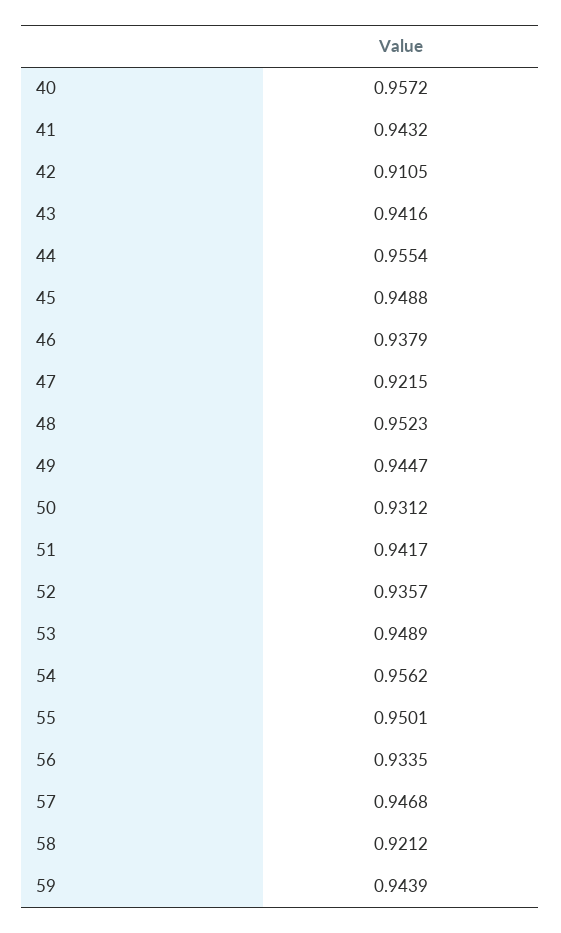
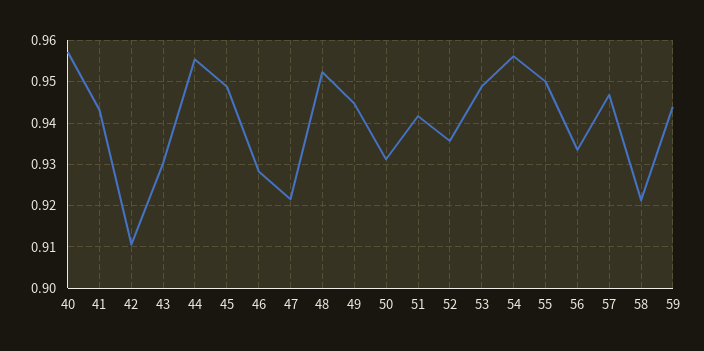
  {
    "40": 0.9572,
    "41": 0.9432,
    "42": 0.9105,
-   "43": 0.9416,
+   "43": 0.93,
    "44": 0.9554,
    "45": 0.9488,
-   "46": 0.9379,
+   "46": 0.928,
    "47": 0.9215,
    "48": 0.9523,
    "49": 0.9447,
    "50": 0.9312,
    "51": 0.9417,
    "52": 0.9357,
    "53": 0.9489,
    "54": 0.9562,
    "55": 0.9501,
    "56": 0.9335,
    "57": 0.9468,
    "58": 0.9212,
    "59": 0.9439
  }

